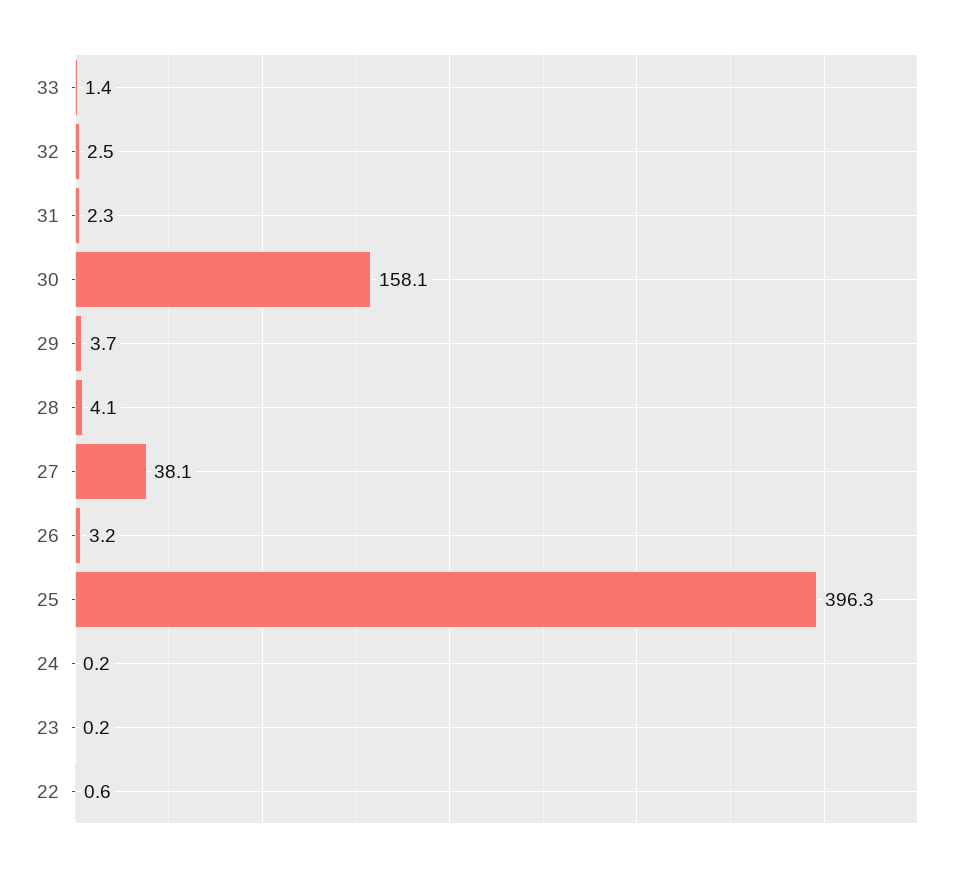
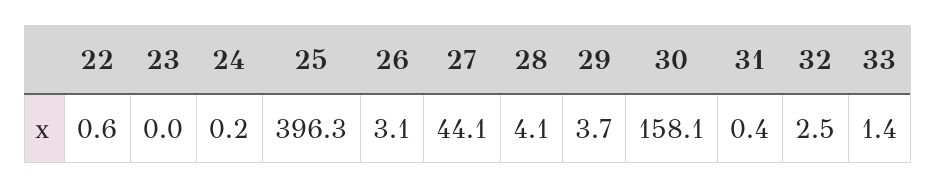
  {
    "33": 1.4,
    "32": 2.5,
-   "31": 2.3,
+   "31": 0.4,
    "30": 158.1,
    "29": 3.7,
    "28": 4.1,
-   "27": 38.1,
+   "27": 44.1,
-   "26": 3.2,
+   "26": 3.1,
    "25": 396.3,
    "24": 0.2,
-   "23": 0.2,
+   "23": 0,
    "22": 0.6
  }

